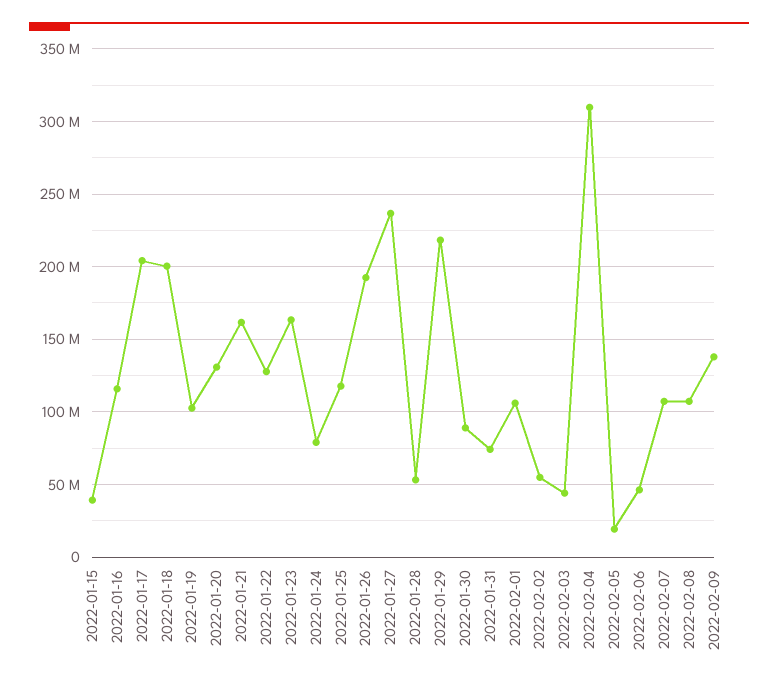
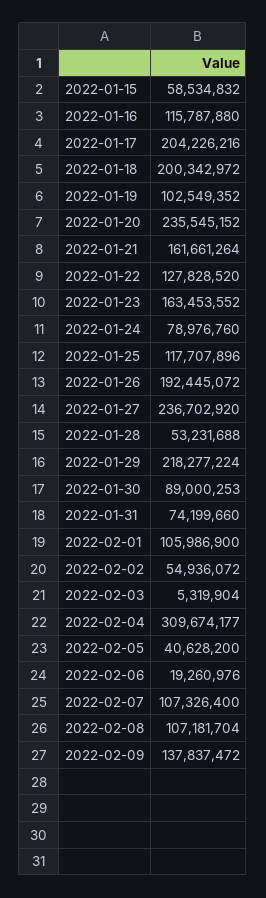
  {
-   "2022-01-15": 40000000,
+   "2022-01-15": 58534832,
    "2022-01-16": 115787880,
    "2022-01-17": 204226216,
    "2022-01-18": 200342972,
    "2022-01-19": 102549352,
-   "2022-01-20": 130000000,
+   "2022-01-20": 235545152,
    "2022-01-21": 161661264,
    "2022-01-22": 127828520,
    "2022-01-23": 163453552,
    "2022-01-24": 78976760,
    "2022-01-25": 117707896,
    "2022-01-26": 192445072,
    "2022-01-27": 236702920,
    "2022-01-28": 53231688,
    "2022-01-29": 218277224,
    "2022-01-30": 89000253,
    "2022-01-31": 74199660,
    "2022-02-01": 105986900,
    "2022-02-02": 54936072,
-   "2022-02-03": 45000000,
+   "2022-02-03": 5319904,
    "2022-02-04": 309674177,
-   "2022-02-05": 20000000,
+   "2022-02-05": 40628200,
-   "2022-02-06": 45000000,
+   "2022-02-06": 19260976,
    "2022-02-07": 107326400,
    "2022-02-08": 107181704,
    "2022-02-09": 137837472
  }

